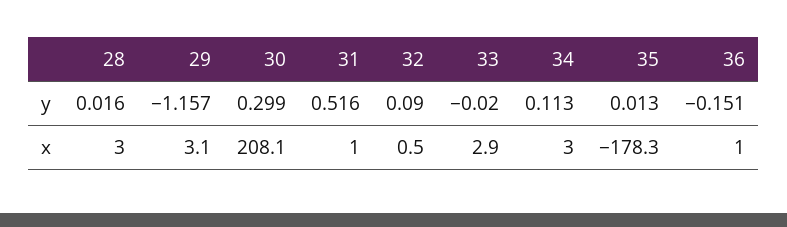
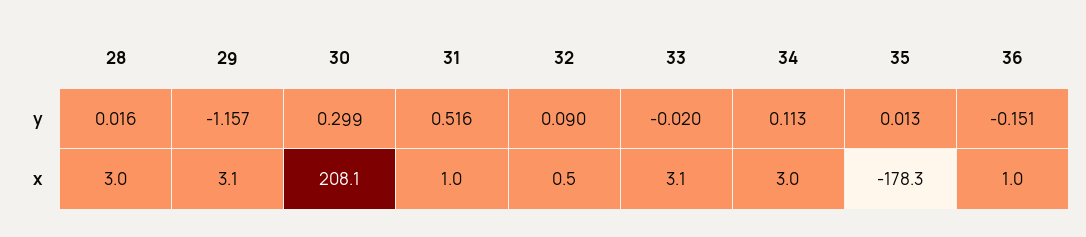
  {
    "28": {
      "y": 0.016,
      "x": 3
    },
    "29": {
      "y": -1.157,
      "x": 3.1
    },
    "30": {
      "y": 0.299,
      "x": 208.1
    },
    "31": {
      "y": 0.516,
      "x": 1
    },
    "32": {
      "y": 0.09,
      "x": 0.5
    },
    "33": {
      "y": -0.02,
-     "x": 2.9
+     "x": 3.1
    },
    "34": {
      "y": 0.113,
      "x": 3
    },
    "35": {
      "y": 0.013,
      "x": -178.3
    },
    "36": {
      "y": -0.151,
      "x": 1
    }
  }

